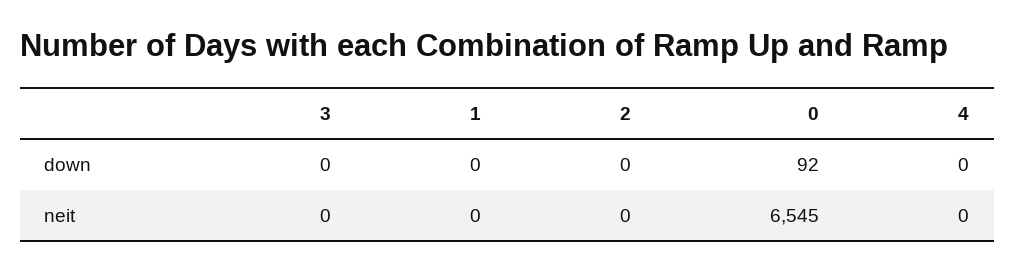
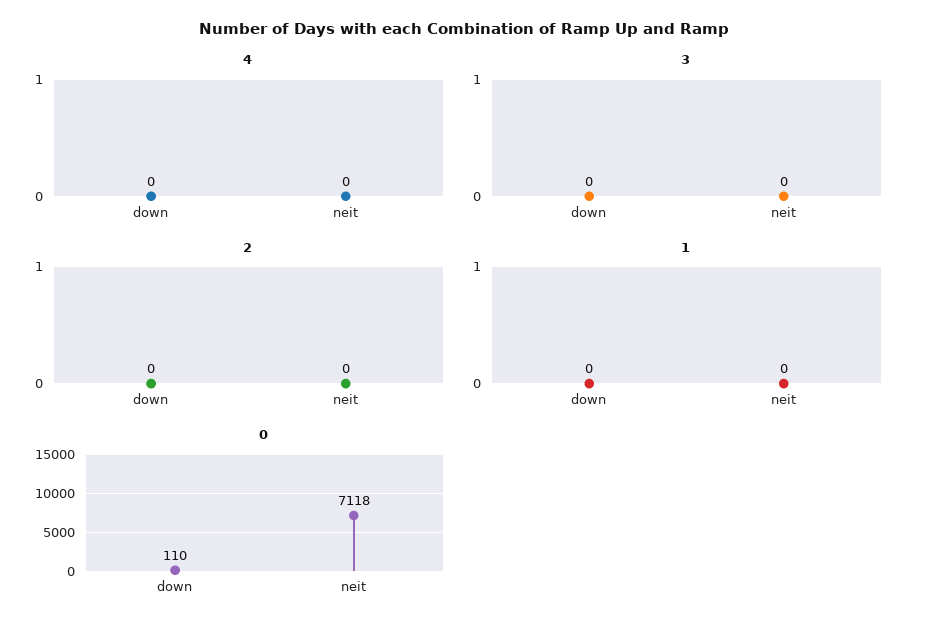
  {
    "3": {
      "down": 0,
      "neit": 0
    },
    "1": {
      "down": 0,
      "neit": 0
    },
    "2": {
      "down": 0,
      "neit": 0
    },
    "0": {
-     "down": 92,
+     "down": 110,
-     "neit": 6545
+     "neit": 7118
    },
    "4": {
      "down": 0,
      "neit": 0
    }
  }

